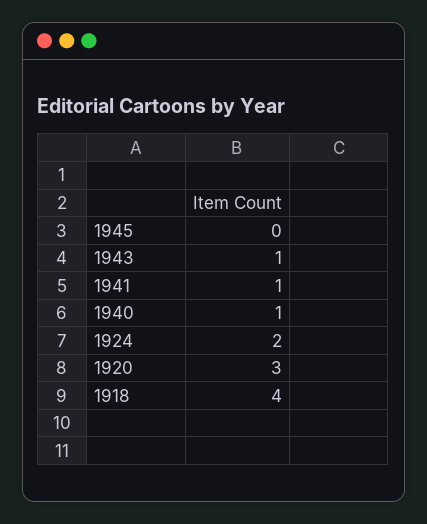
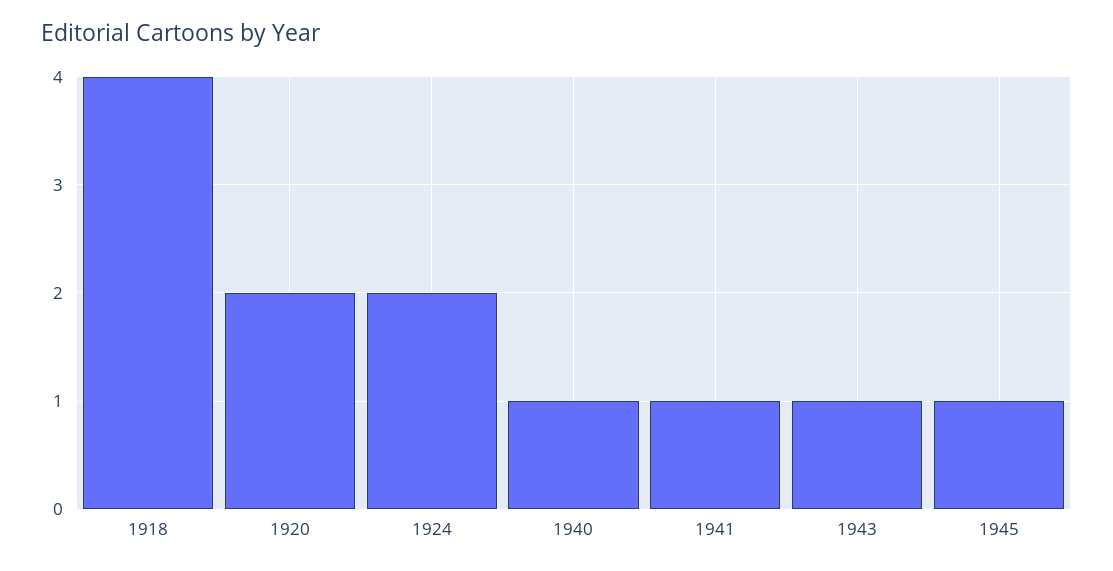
  {
-   "1945": 0,
+   "1945": 1,
    "1943": 1,
    "1941": 1,
    "1940": 1,
    "1924": 2,
-   "1920": 3,
+   "1920": 2,
    "1918": 4
  }

